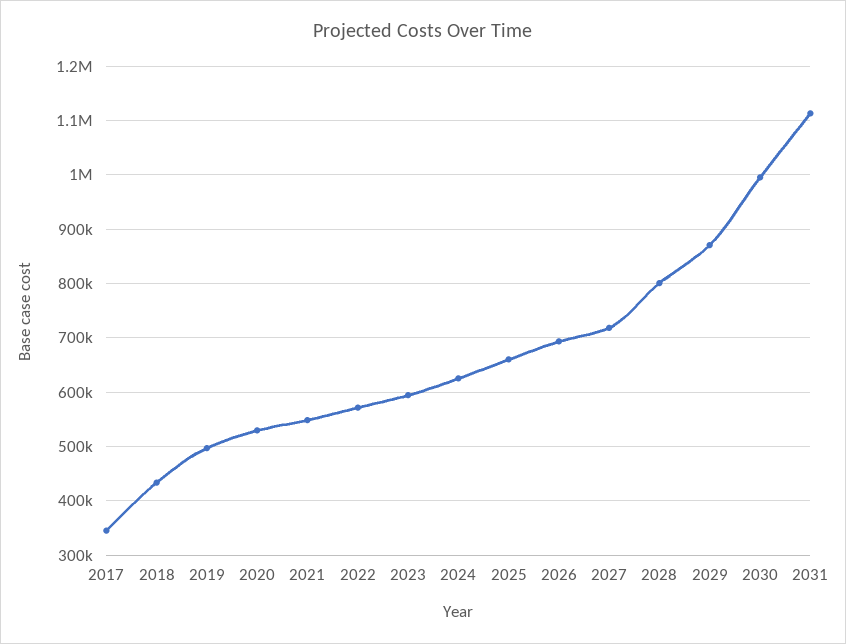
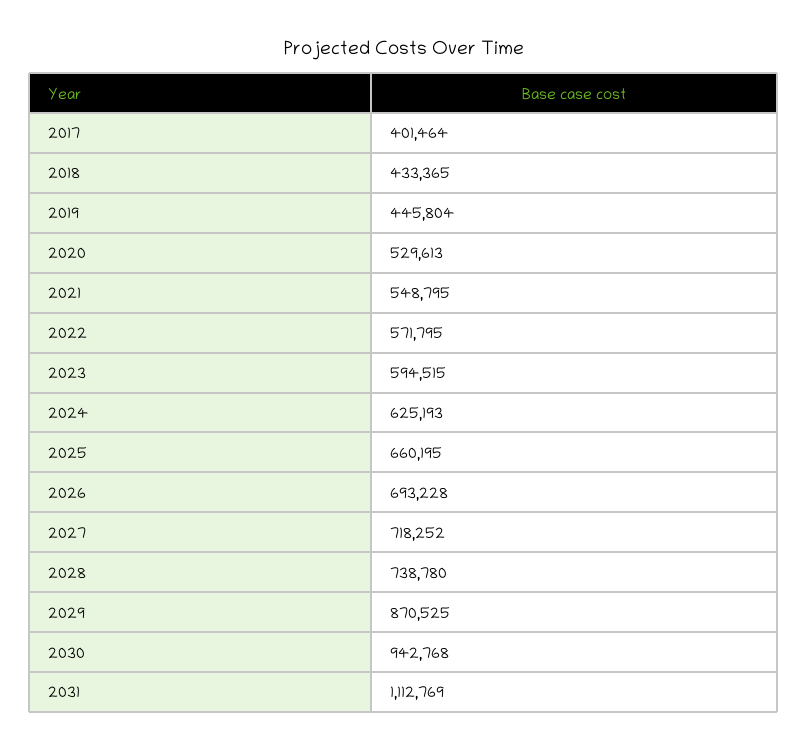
  {
-   "2017": 340000,
+   "2017": 401464,
    "2018": 433365,
-   "2019": 500000,
+   "2019": 445804,
    "2020": 529613,
    "2021": 548795,
    "2022": 571795,
    "2023": 594515,
    "2024": 625193,
    "2025": 660195,
    "2026": 693228,
    "2027": 718252,
-   "2028": 800000,
+   "2028": 738780,
    "2029": 870525,
-   "2030": 1000000,
+   "2030": 942768,
    "2031": 1112769
  }

